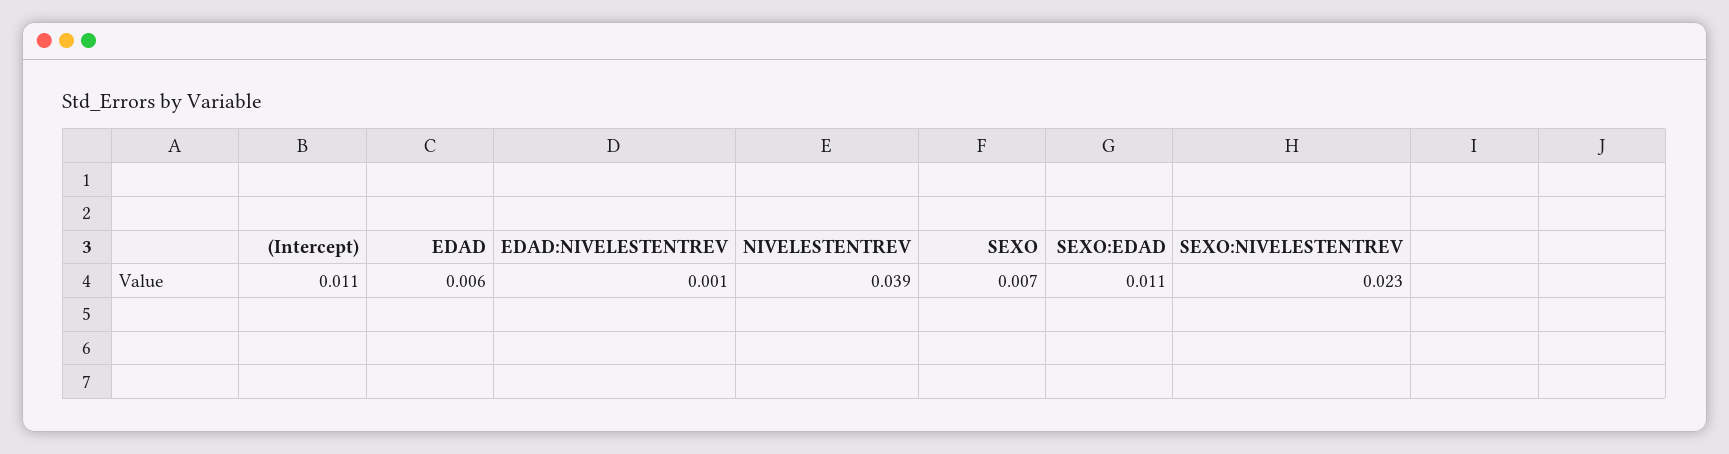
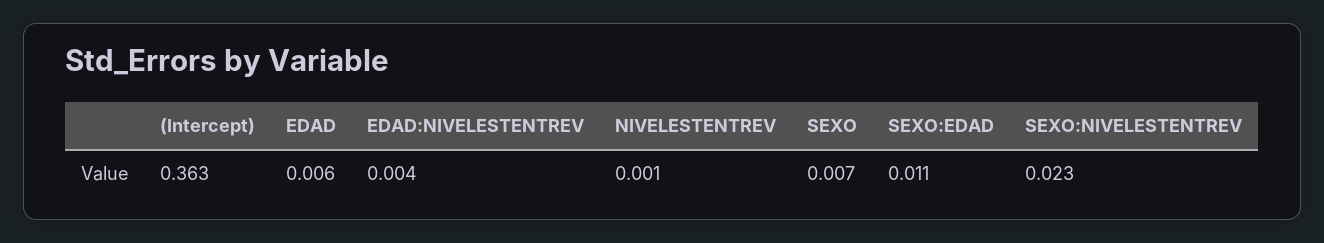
  {
-   "(Intercept)": 0.011,
+   "(Intercept)": 0.363,
    "EDAD": 0.006,
-   "EDAD:NIVELESTENTREV": 0.001,
+   "EDAD:NIVELESTENTREV": 0.004,
-   "NIVELESTENTREV": 0.039,
+   "NIVELESTENTREV": 0.001,
    "SEXO": 0.007,
    "SEXO:EDAD": 0.011,
    "SEXO:NIVELESTENTREV": 0.023
  }

